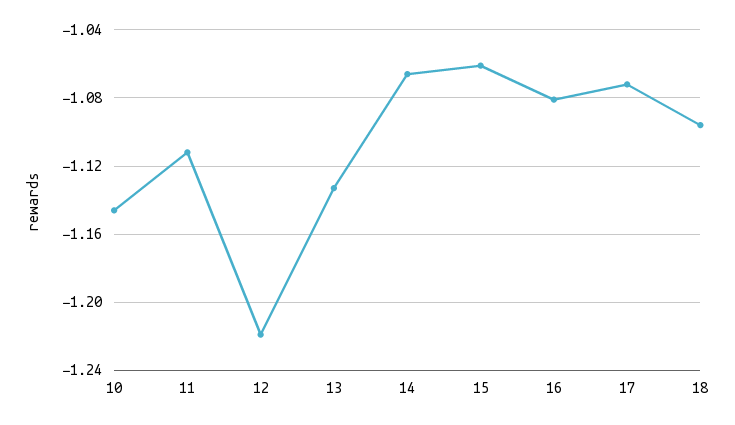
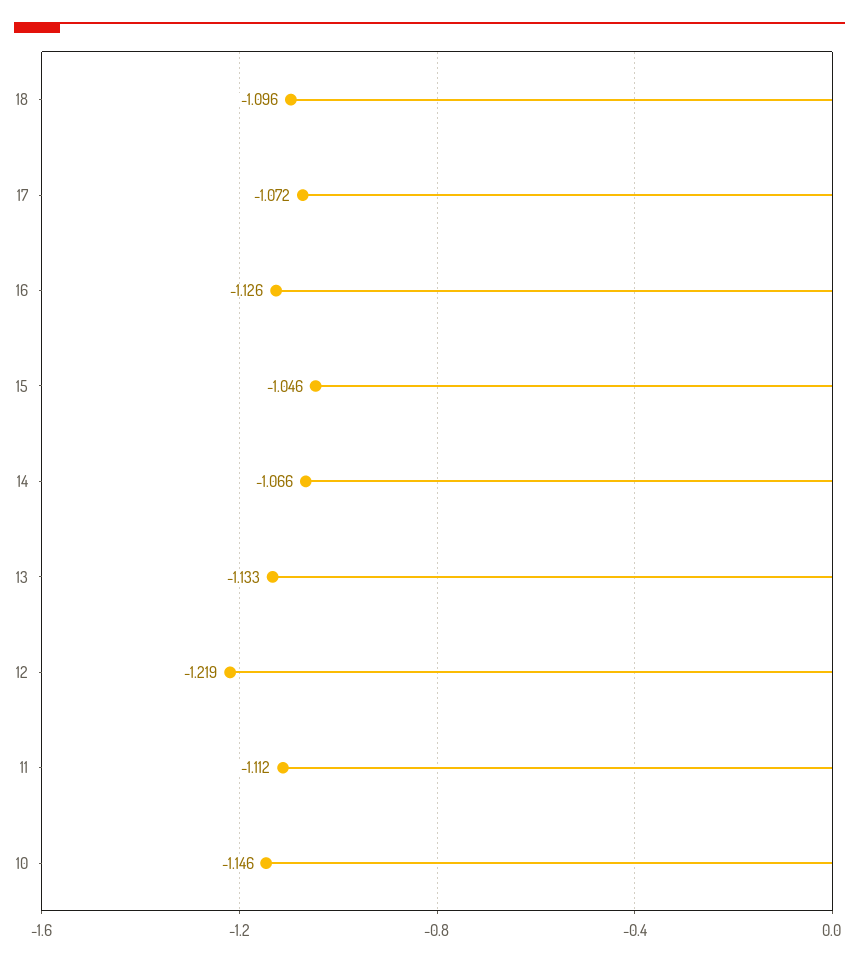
  {
    "10": -1.146,
    "11": -1.112,
    "12": -1.219,
    "13": -1.133,
    "14": -1.066,
-   "15": -1.06,
+   "15": -1.046,
-   "16": -1.08,
+   "16": -1.126,
    "17": -1.072,
    "18": -1.096
  }

